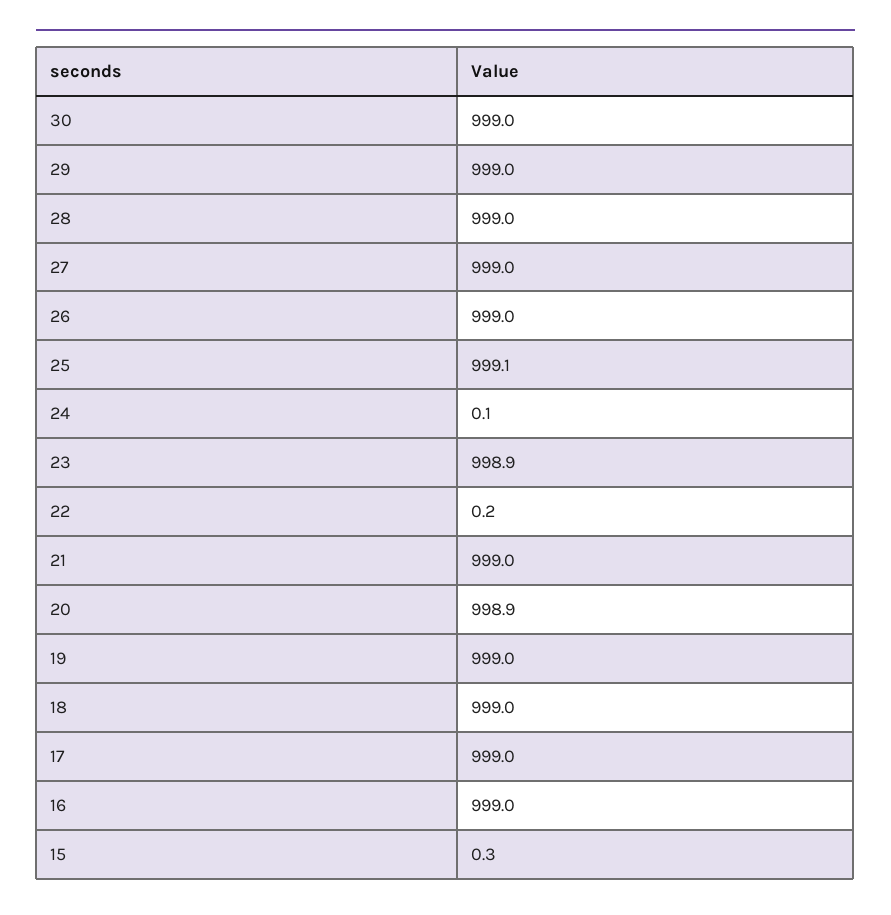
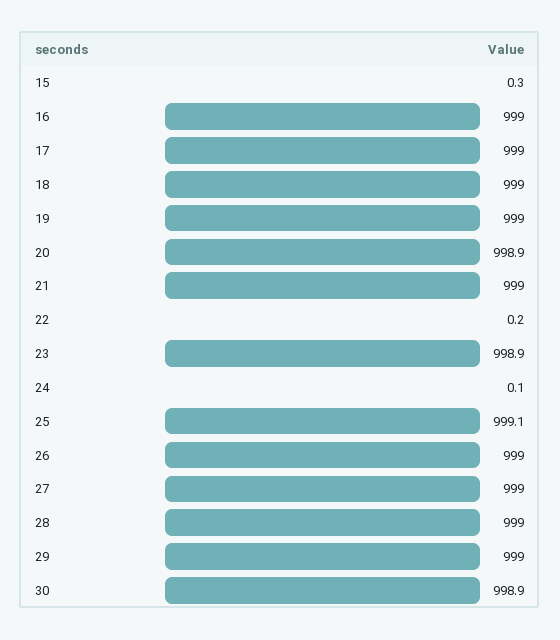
  {
-   "30": 999,
+   "30": 998.9,
    "29": 999,
    "28": 999,
    "27": 999,
    "26": 999,
    "25": 999.1,
    "24": 0.1,
    "23": 998.9,
    "22": 0.2,
    "21": 999,
    "20": 998.9,
    "19": 999,
    "18": 999,
    "17": 999,
    "16": 999,
    "15": 0.3
  }

